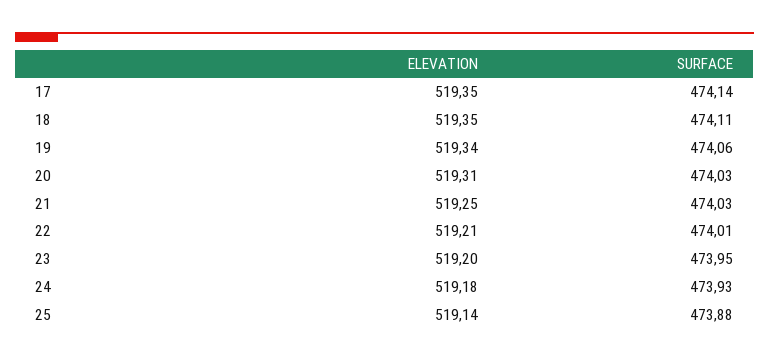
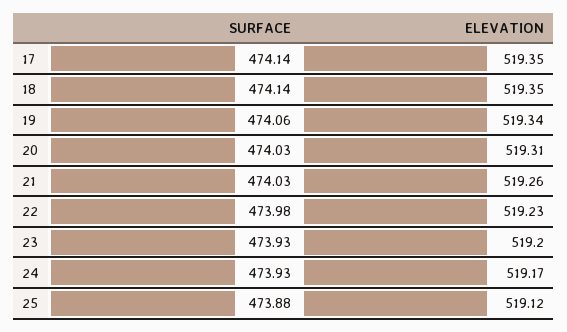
  {
    "ELEVATION": {
      "17": 519.35,
      "18": 519.35,
      "19": 519.34,
      "20": 519.31,
-     "21": 519.25,
+     "21": 519.26,
-     "22": 519.21,
+     "22": 519.23,
      "23": 519.2,
-     "24": 519.18,
+     "24": 519.17,
-     "25": 519.14
+     "25": 519.12
    },
    "SURFACE": {
      "17": 474.14,
-     "18": 474.11,
+     "18": 474.14,
      "19": 474.06,
      "20": 474.03,
      "21": 474.03,
-     "22": 474.01,
+     "22": 473.98,
-     "23": 473.95,
+     "23": 473.93,
      "24": 473.93,
      "25": 473.88
    }
  }

